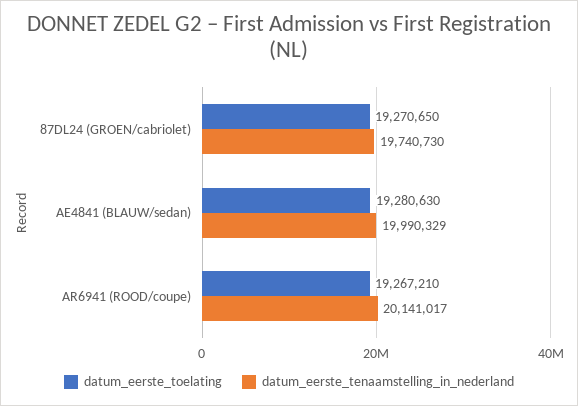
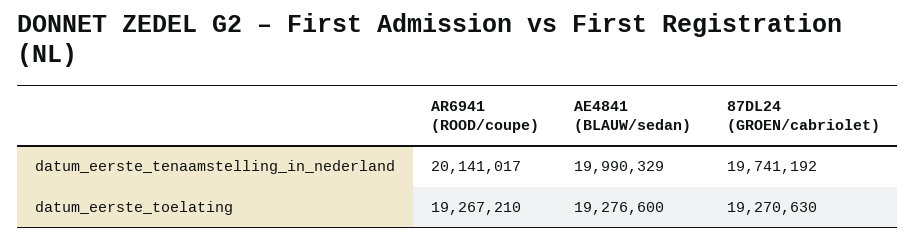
  {
    "datum_eerste_toelating": {
-     "87DL24 (GROEN/cabriolet)": 19270650,
+     "87DL24 (GROEN/cabriolet)": 19270630,
-     "AE4841 (BLAUW/sedan)": 19280630,
+     "AE4841 (BLAUW/sedan)": 19276600,
      "AR6941 (ROOD/coupe)": 19267210
    },
    "datum_eerste_tenaamstelling_in_nederland": {
-     "87DL24 (GROEN/cabriolet)": 19740730,
+     "87DL24 (GROEN/cabriolet)": 19741192,
      "AE4841 (BLAUW/sedan)": 19990329,
      "AR6941 (ROOD/coupe)": 20141017
    }
  }

